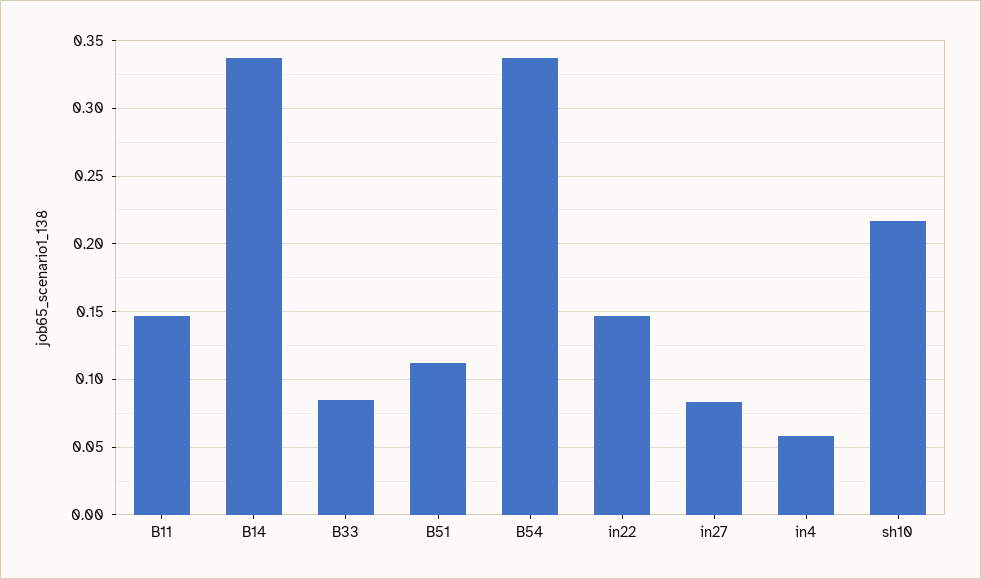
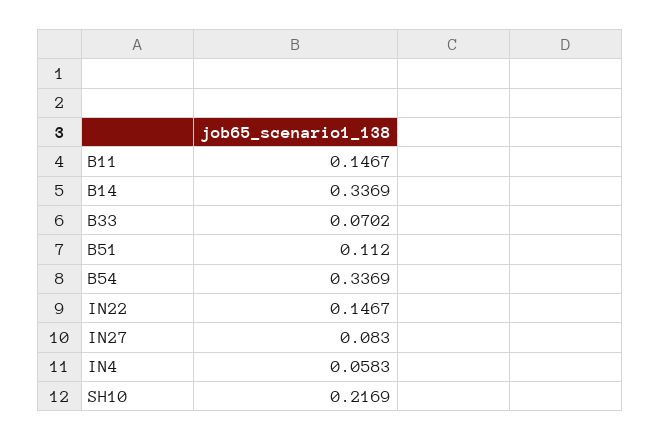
  {
    "B11": 0.1467,
    "B14": 0.3369,
-   "B33": 0.085,
+   "B33": 0.0702,
    "B51": 0.112,
    "B54": 0.3369,
    "in22": 0.1467,
    "in27": 0.083,
    "in4": 0.0583,
    "sh10": 0.2169
  }

